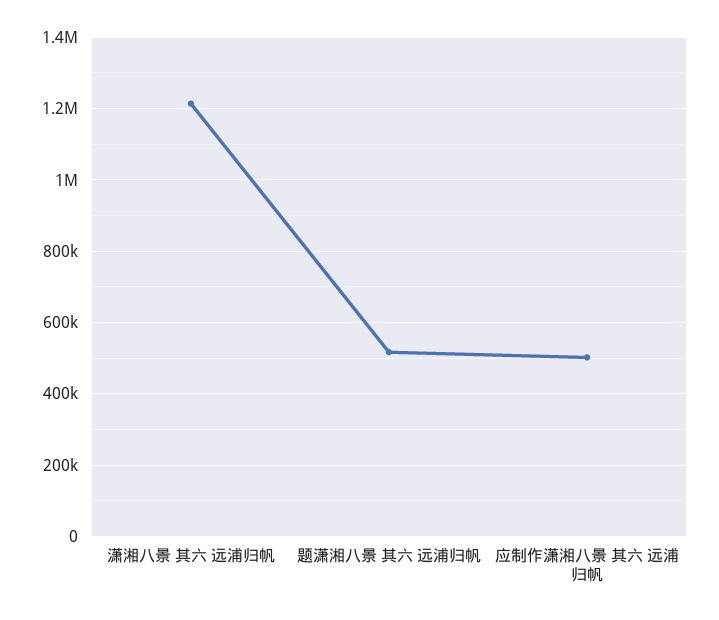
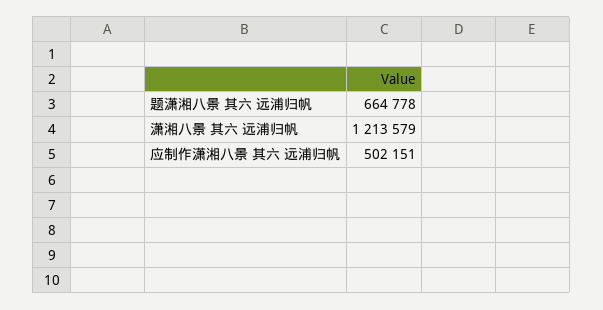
  {
    "潇湘八景 其六 远浦归帆": 1213579,
-   "题潇湘八景 其六 远浦归帆": 520000,
+   "题潇湘八景 其六 远浦归帆": 664778,
    "应制作潇湘八景 其六 远浦归帆": 502151
  }

